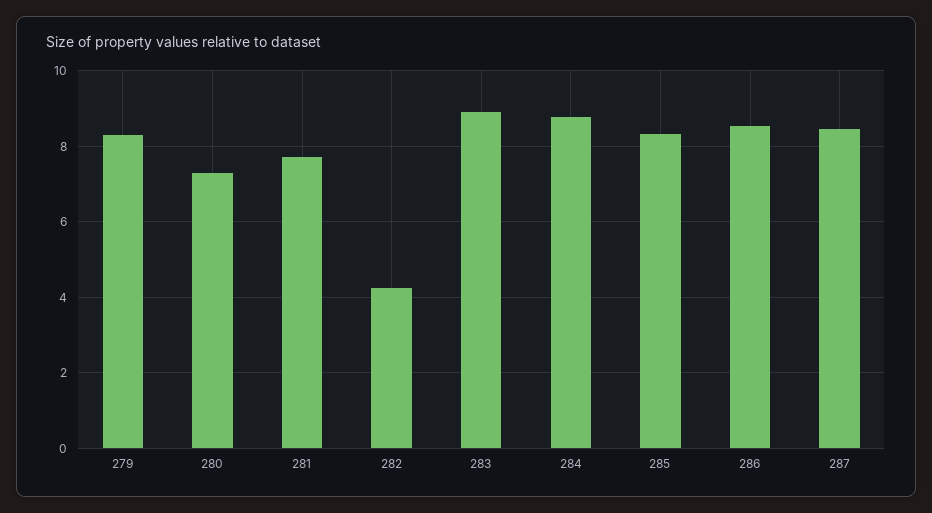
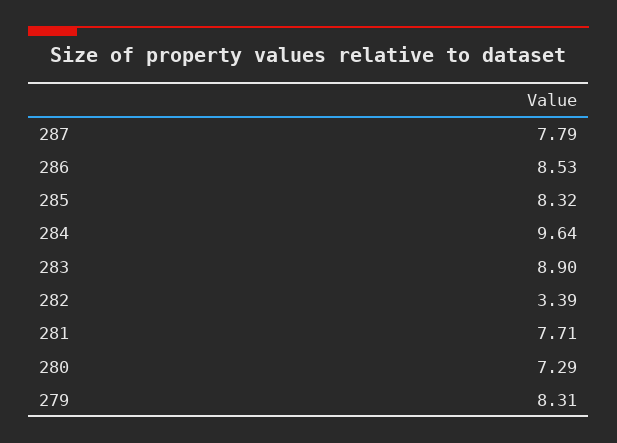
  {
    "279": 8.31,
    "280": 7.29,
    "281": 7.71,
-   "282": 4.2,
+   "282": 3.39,
    "283": 8.9,
-   "284": 8.8,
+   "284": 9.64,
    "285": 8.32,
    "286": 8.53,
-   "287": 8.4
+   "287": 7.79
  }

